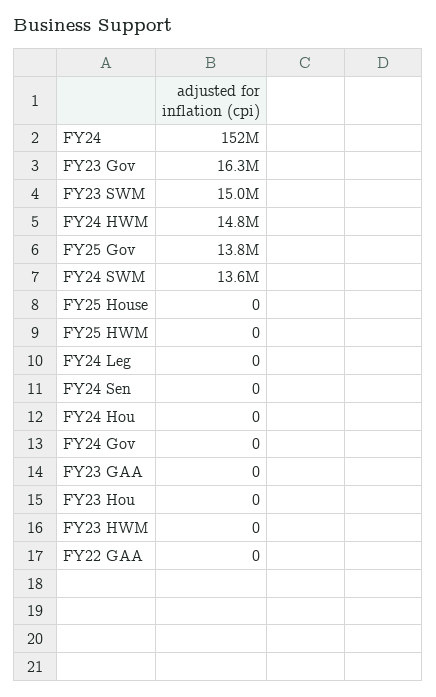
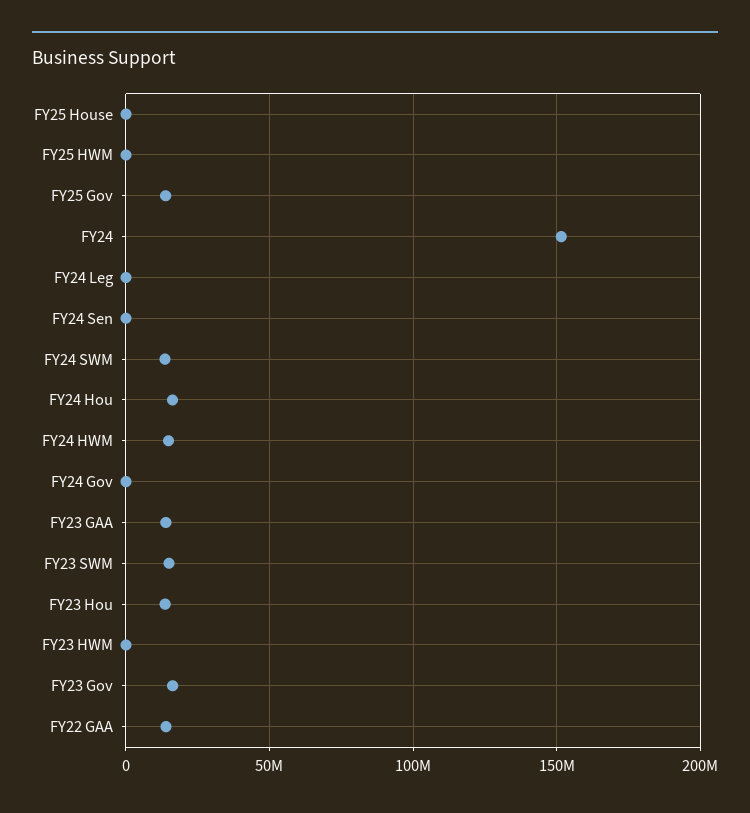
  {
    "FY24": 152000000,
    "FY23 Gov": 16300000,
    "FY23 SWM": 15000000,
    "FY24 HWM": 14800000,
    "FY25 Gov": 13800000,
    "FY24 SWM": 13600000,
    "FY25 House": 0,
    "FY25 HWM": 0,
    "FY24 Leg": 0,
    "FY24 Sen": 0,
-   "FY24 Hou": 0,
+   "FY24 Hou": 15000000,
    "FY24 Gov": 0,
-   "FY23 GAA": 0,
+   "FY23 GAA": 15000000,
-   "FY23 Hou": 0,
+   "FY23 Hou": 15000000,
    "FY23 HWM": 0,
-   "FY22 GAA": 0
+   "FY22 GAA": 15000000
  }

